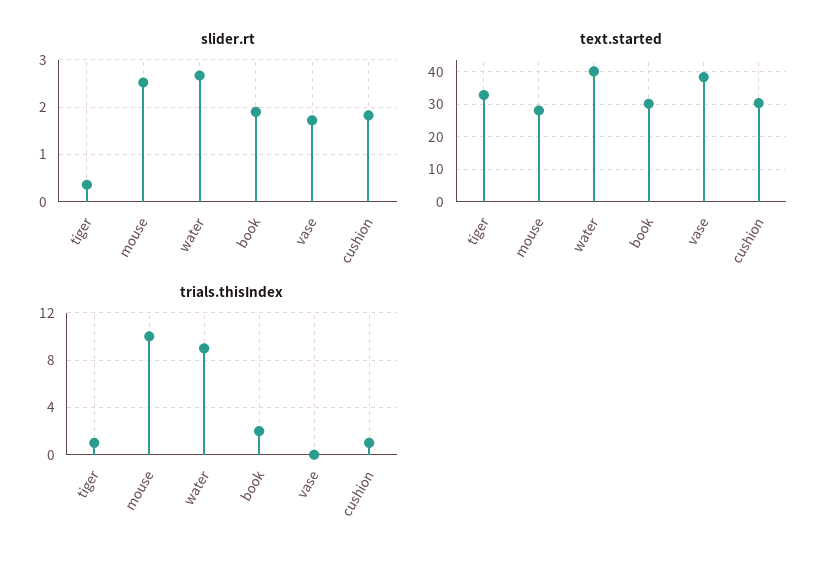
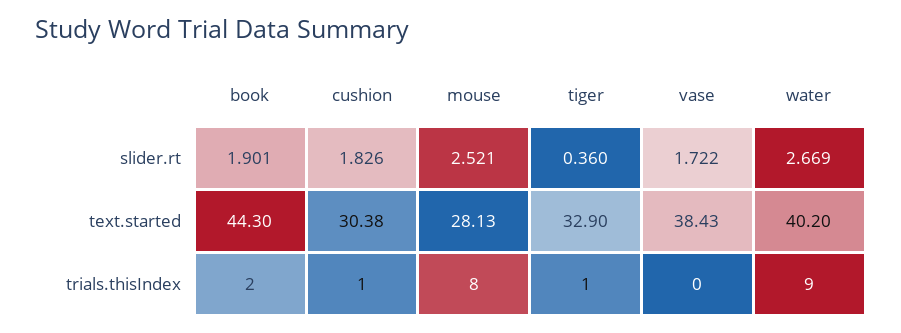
  {
    "slider.rt": {
      "tiger": 0.36,
      "mouse": 2.521,
      "water": 2.669,
      "book": 1.901,
      "vase": 1.722,
      "cushion": 1.826
    },
    "text.started": {
      "tiger": 32.9,
      "mouse": 28.13,
      "water": 40.2,
-     "book": 30,
+     "book": 44.3,
      "vase": 38.43,
      "cushion": 30.38
    },
    "trials.thisIndex": {
      "tiger": 1,
-     "mouse": 10,
+     "mouse": 8,
      "water": 9,
      "book": 2,
      "vase": 0,
      "cushion": 1
    }
  }

